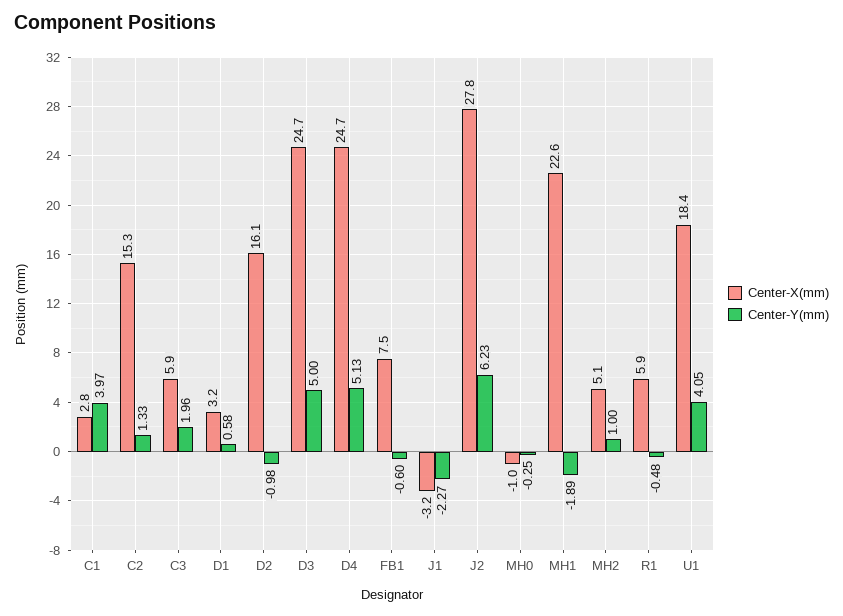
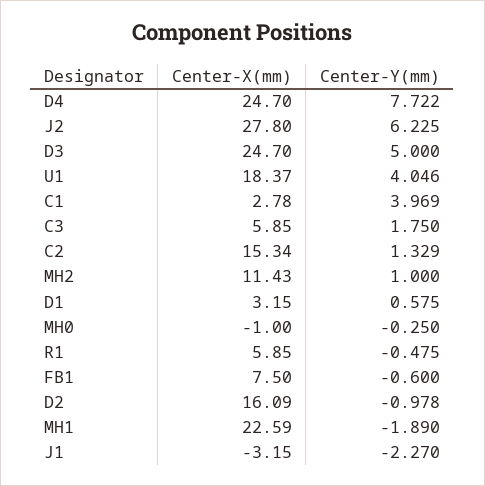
  {
    "Center-X(mm)": {
      "C1": 2.78,
      "C2": 15.34,
      "C3": 5.85,
      "D1": 3.15,
      "D2": 16.09,
      "D3": 24.7,
      "D4": 24.7,
      "FB1": 7.5,
      "J1": -3.15,
      "J2": 27.8,
      "MH0": -1,
      "MH1": 22.59,
-     "MH2": 5.1,
+     "MH2": 11.43,
      "R1": 5.85,
      "U1": 18.37
    },
    "Center-Y(mm)": {
      "C1": 3.969,
      "C2": 1.329,
-     "C3": 1.96,
+     "C3": 1.75,
      "D1": 0.575,
      "D2": -0.978,
      "D3": 5,
-     "D4": 5.13,
+     "D4": 7.722,
      "FB1": -0.6,
      "J1": -2.27,
      "J2": 6.225,
      "MH0": -0.25,
      "MH1": -1.89,
      "MH2": 1,
      "R1": -0.475,
      "U1": 4.046
    }
  }

